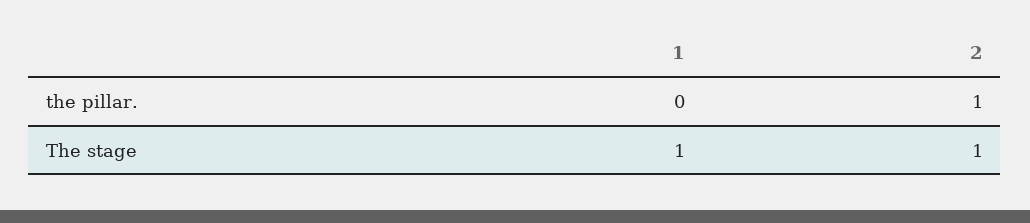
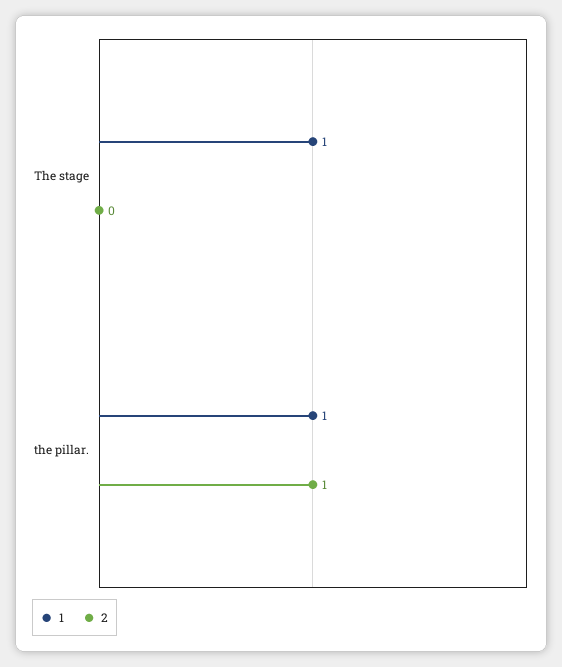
  {
    "1": {
-     "the pillar.": 0,
+     "the pillar.": 1,
      "The stage": 1
    },
    "2": {
      "the pillar.": 1,
-     "The stage": 1
+     "The stage": 0
    }
  }

